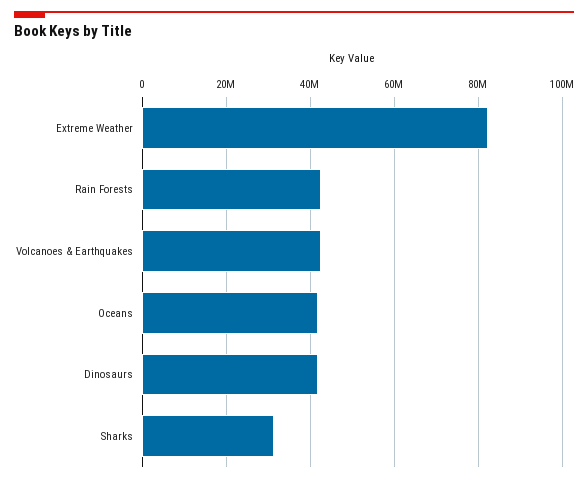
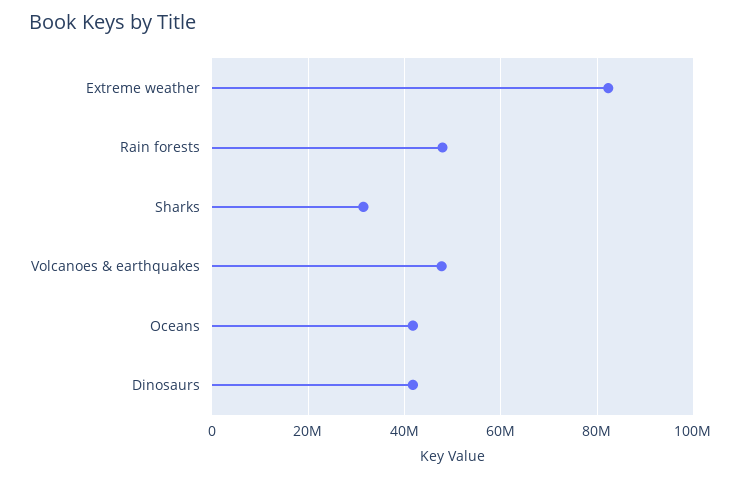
  {
    "Extreme Weather": 82000000,
-   "Rain Forests": 42000000,
+   "Rain Forests": 48000000,
-   "Volcanoes & Earthquakes": 42000000,
+   "Volcanoes & Earthquakes": 48000000,
    "Oceans": 42000000,
    "Dinosaurs": 42000000,
    "Sharks": 32000000
  }

